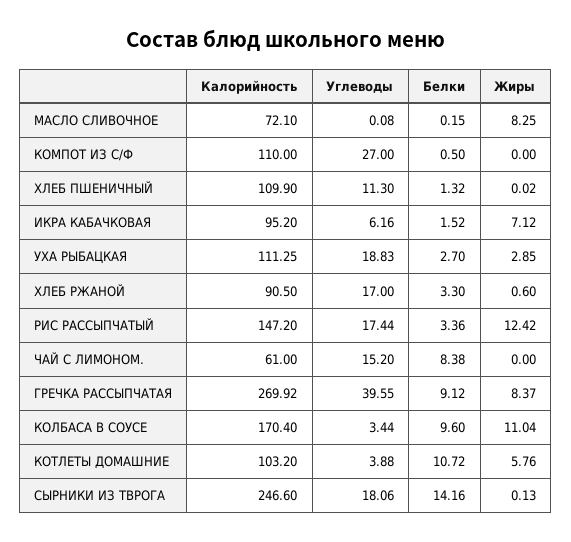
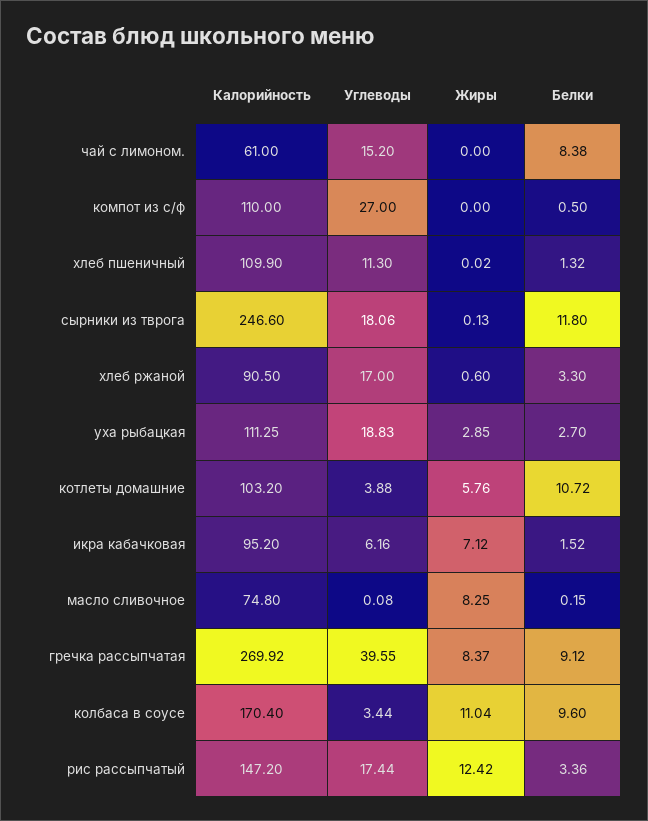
  {
    "Калорийность": {
-     "МАСЛО СЛИВОЧНОЕ": 72.1,
+     "МАСЛО СЛИВОЧНОЕ": 74.8,
      "КОМПОТ ИЗ С/Ф": 110,
      "ХЛЕБ ПШЕНИЧНЫЙ": 109.9,
      "ИКРА КАБАЧКОВАЯ": 95.2,
      "УХА РЫБАЦКАЯ": 111.25,
      "ХЛЕБ РЖАНОЙ": 90.5,
      "РИС РАССЫПЧАТЫЙ": 147.2,
      "ЧАЙ С ЛИМОНОМ.": 61,
      "ГРЕЧКА РАССЫПЧАТАЯ": 269.92,
      "КОЛБАСА В СОУСЕ": 170.4,
      "КОТЛЕТЫ ДОМАШНИЕ": 103.2,
      "СЫРНИКИ ИЗ ТВРОГА": 246.6
    },
    "Углеводы": {
      "МАСЛО СЛИВОЧНОЕ": 0.08,
      "КОМПОТ ИЗ С/Ф": 27,
      "ХЛЕБ ПШЕНИЧНЫЙ": 11.3,
      "ИКРА КАБАЧКОВАЯ": 6.16,
      "УХА РЫБАЦКАЯ": 18.83,
      "ХЛЕБ РЖАНОЙ": 17,
      "РИС РАССЫПЧАТЫЙ": 17.44,
      "ЧАЙ С ЛИМОНОМ.": 15.2,
      "ГРЕЧКА РАССЫПЧАТАЯ": 39.55,
      "КОЛБАСА В СОУСЕ": 3.44,
      "КОТЛЕТЫ ДОМАШНИЕ": 3.88,
      "СЫРНИКИ ИЗ ТВРОГА": 18.06
    },
    "Белки": {
      "МАСЛО СЛИВОЧНОЕ": 0.15,
      "КОМПОТ ИЗ С/Ф": 0.5,
      "ХЛЕБ ПШЕНИЧНЫЙ": 1.32,
      "ИКРА КАБАЧКОВАЯ": 1.52,
      "УХА РЫБАЦКАЯ": 2.7,
      "ХЛЕБ РЖАНОЙ": 3.3,
      "РИС РАССЫПЧАТЫЙ": 3.36,
      "ЧАЙ С ЛИМОНОМ.": 8.38,
      "ГРЕЧКА РАССЫПЧАТАЯ": 9.12,
      "КОЛБАСА В СОУСЕ": 9.6,
      "КОТЛЕТЫ ДОМАШНИЕ": 10.72,
-     "СЫРНИКИ ИЗ ТВРОГА": 14.16
+     "СЫРНИКИ ИЗ ТВРОГА": 11.8
    },
    "Жиры": {
      "МАСЛО СЛИВОЧНОЕ": 8.25,
      "КОМПОТ ИЗ С/Ф": 0,
      "ХЛЕБ ПШЕНИЧНЫЙ": 0.02,
      "ИКРА КАБАЧКОВАЯ": 7.12,
      "УХА РЫБАЦКАЯ": 2.85,
      "ХЛЕБ РЖАНОЙ": 0.6,
      "РИС РАССЫПЧАТЫЙ": 12.42,
      "ЧАЙ С ЛИМОНОМ.": 0,
      "ГРЕЧКА РАССЫПЧАТАЯ": 8.37,
      "КОЛБАСА В СОУСЕ": 11.04,
      "КОТЛЕТЫ ДОМАШНИЕ": 5.76,
      "СЫРНИКИ ИЗ ТВРОГА": 0.13
    }
  }

